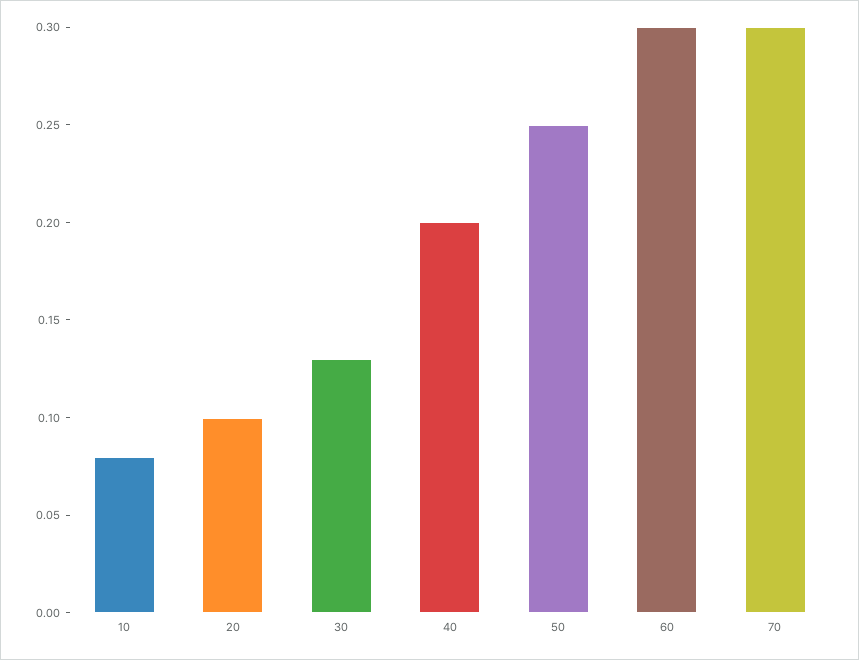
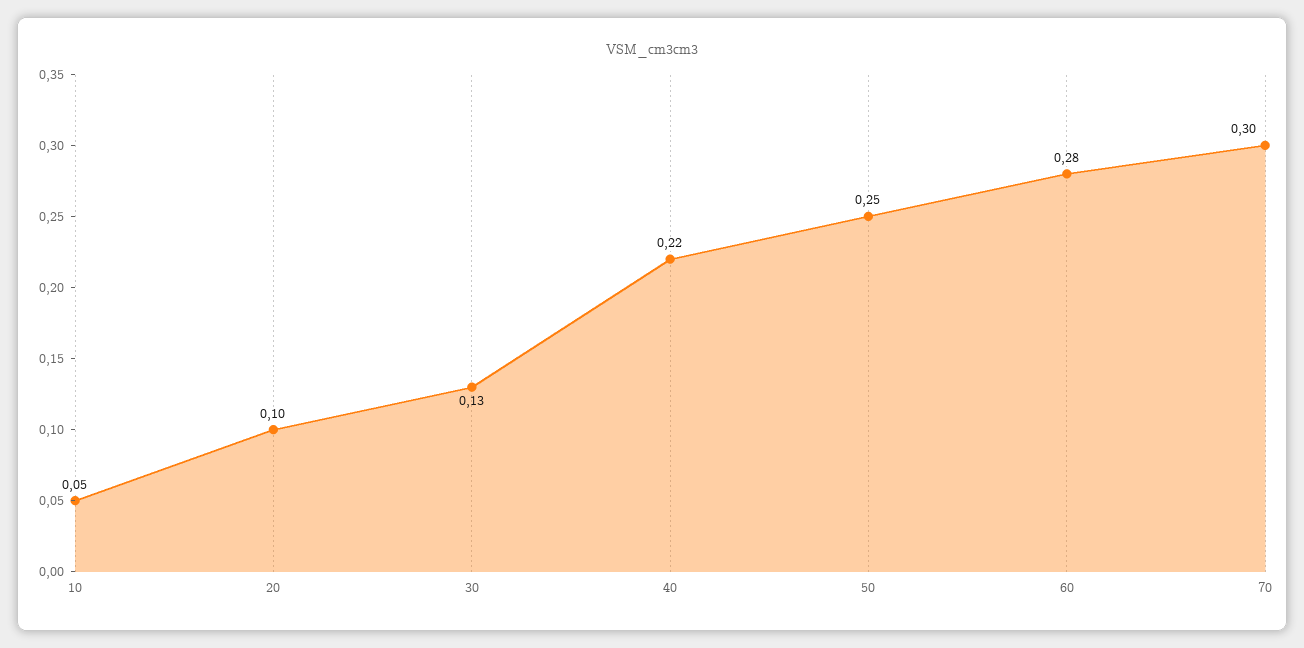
  {
-   "10": 0.08,
+   "10": 0.05,
    "20": 0.1,
    "30": 0.13,
-   "40": 0.2,
+   "40": 0.22,
    "50": 0.25,
-   "60": 0.3,
+   "60": 0.28,
    "70": 0.3
  }

